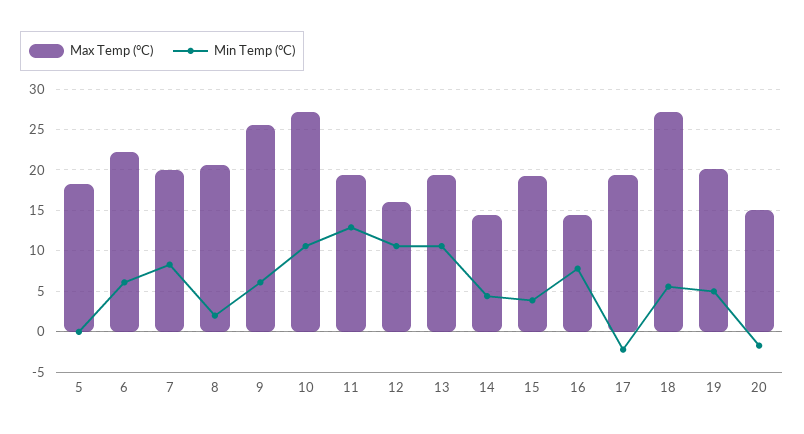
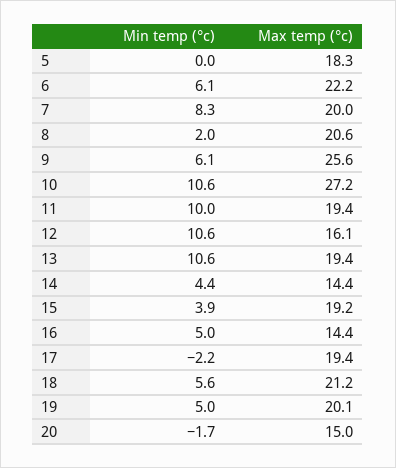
  {
    "Max Temp (°C)": {
      "5": 18.3,
      "6": 22.2,
      "7": 20,
      "8": 20.6,
      "9": 25.6,
      "10": 27.2,
      "11": 19.4,
      "12": 16.1,
      "13": 19.4,
      "14": 14.4,
      "15": 19.2,
      "16": 14.4,
      "17": 19.4,
-     "18": 27,
+     "18": 21.2,
      "19": 20.1,
      "20": 15
    },
    "Min Temp (°C)": {
      "5": 0,
      "6": 6.1,
      "7": 8.3,
      "8": 2,
      "9": 6.1,
      "10": 10.6,
-     "11": 13,
+     "11": 10,
      "12": 10.6,
      "13": 10.6,
      "14": 4.4,
      "15": 3.9,
-     "16": 8,
+     "16": 5,
      "17": -2.2,
      "18": 5.6,
      "19": 5,
      "20": -1.7
    }
  }

